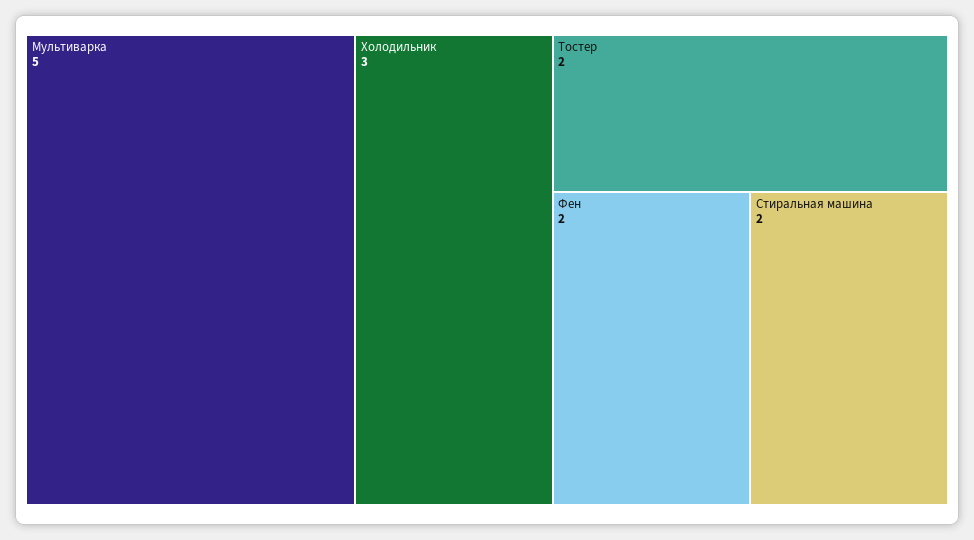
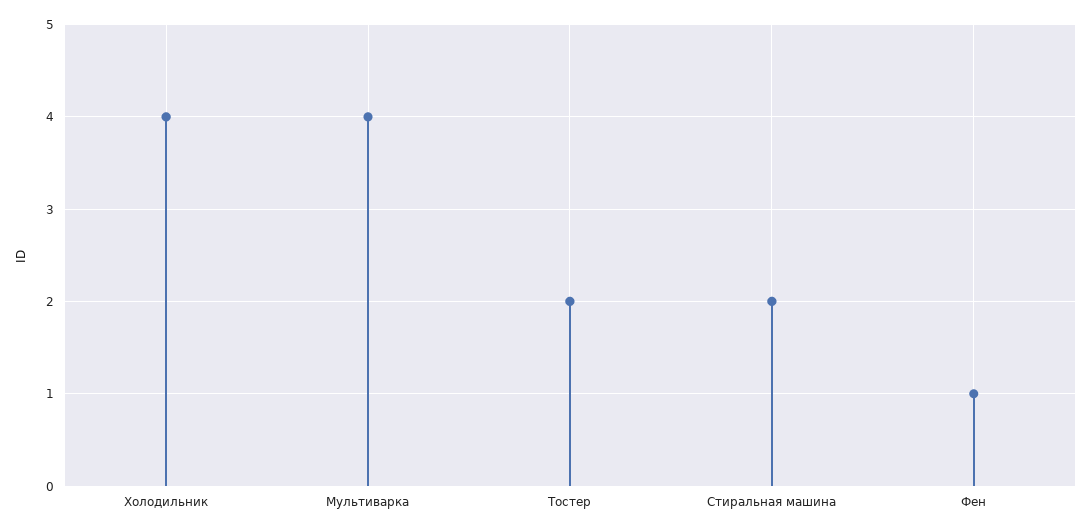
  {
-   "Мультиварка": 5,
+   "Мультиварка": 4,
-   "Холодильник": 3,
+   "Холодильник": 4,
    "Тостер": 2,
-   "Фен": 2,
+   "Фен": 1,
    "Стиральная машина": 2
  }

